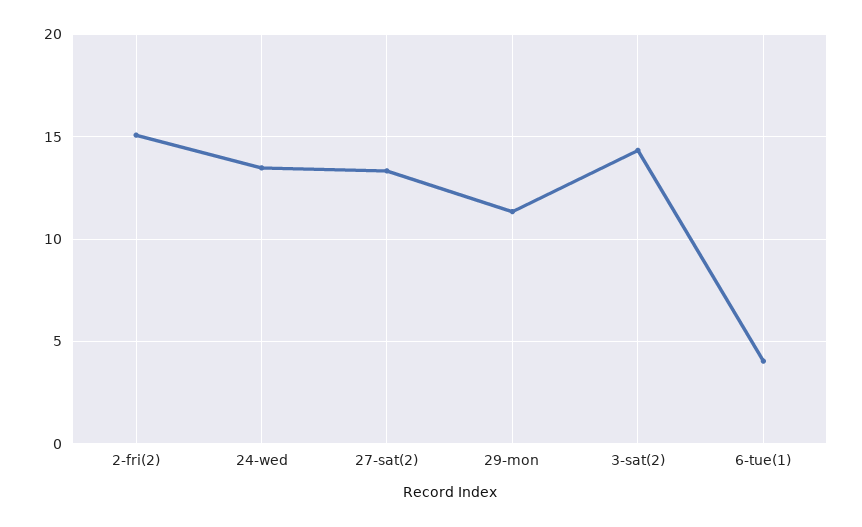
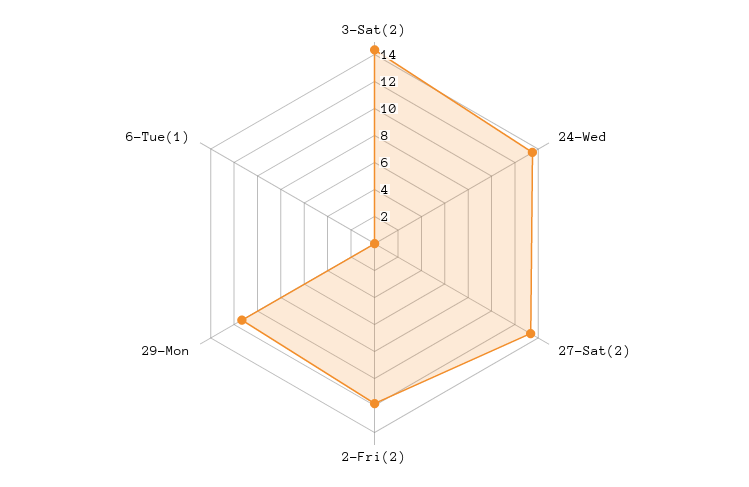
  {
-   "2-fri(2)": 15,
+   "2-fri(2)": 12,
    "24-wed": 13.5,
    "27-sat(2)": 13.5,
    "29-mon": 11.5,
    "3-sat(2)": 14.5,
-   "6-tue(1)": 4
+   "6-tue(1)": 0
  }

